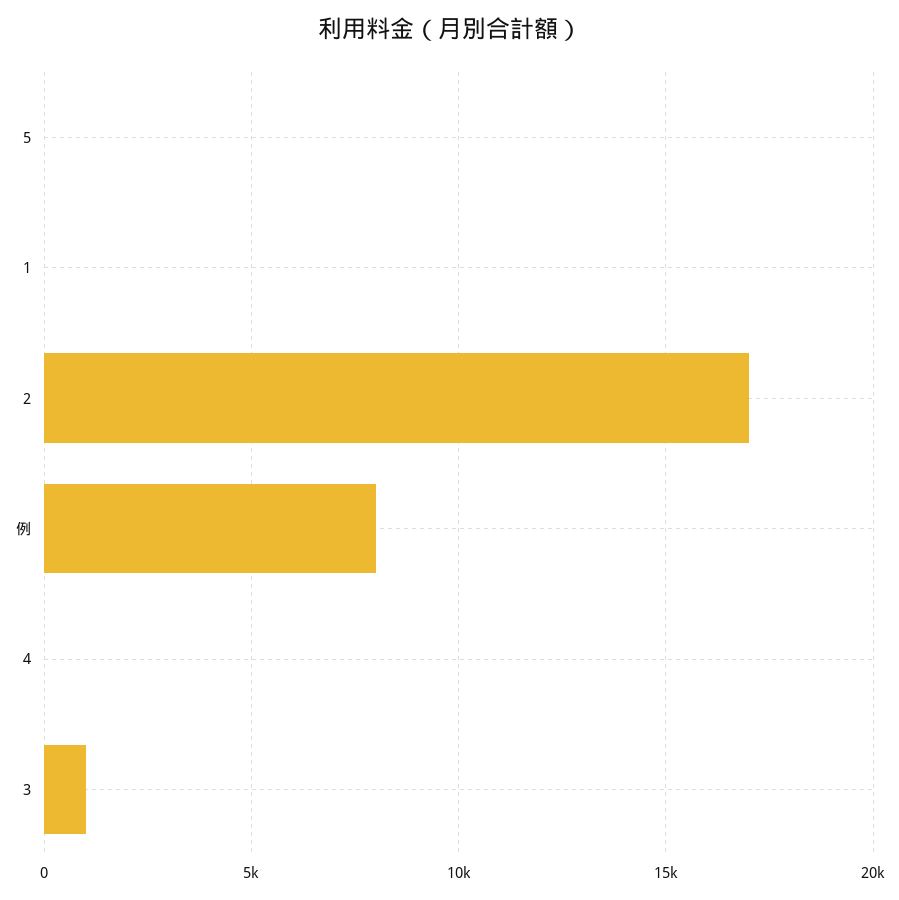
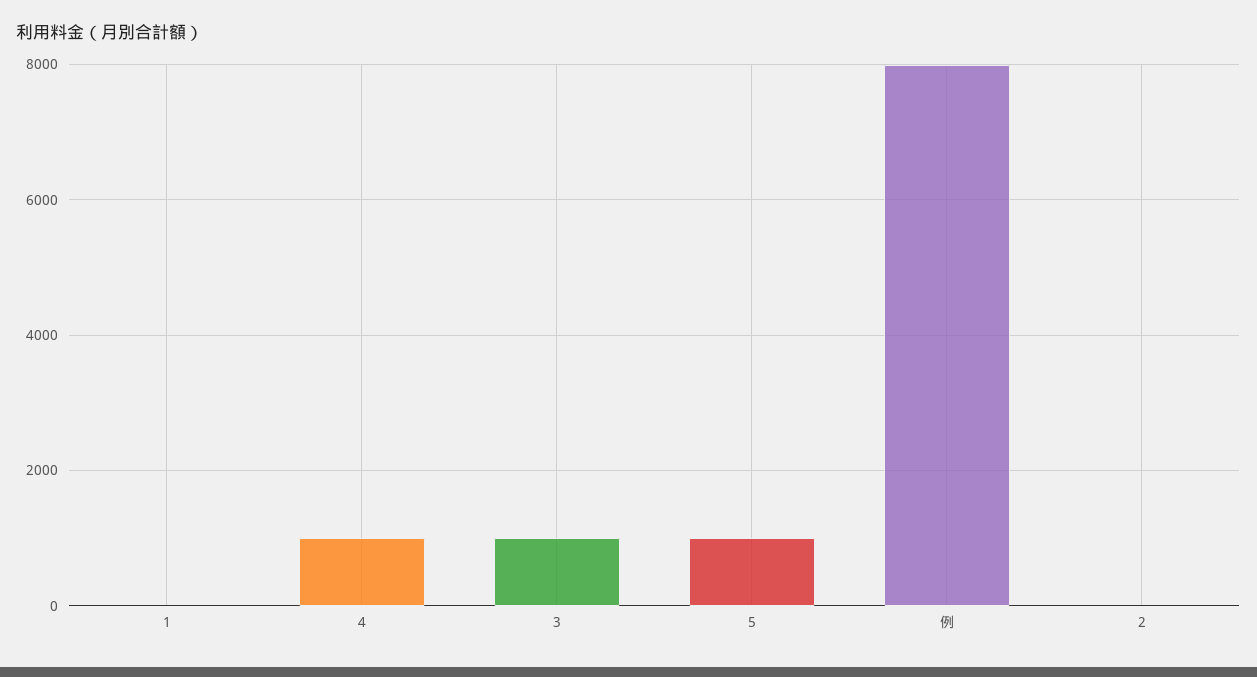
  {
-   "5": 0,
+   "5": 1000,
    "1": 0,
-   "2": 17000,
+   "2": 0,
    "例": 8000,
-   "4": 0,
+   "4": 1000,
    "3": 1000
  }

